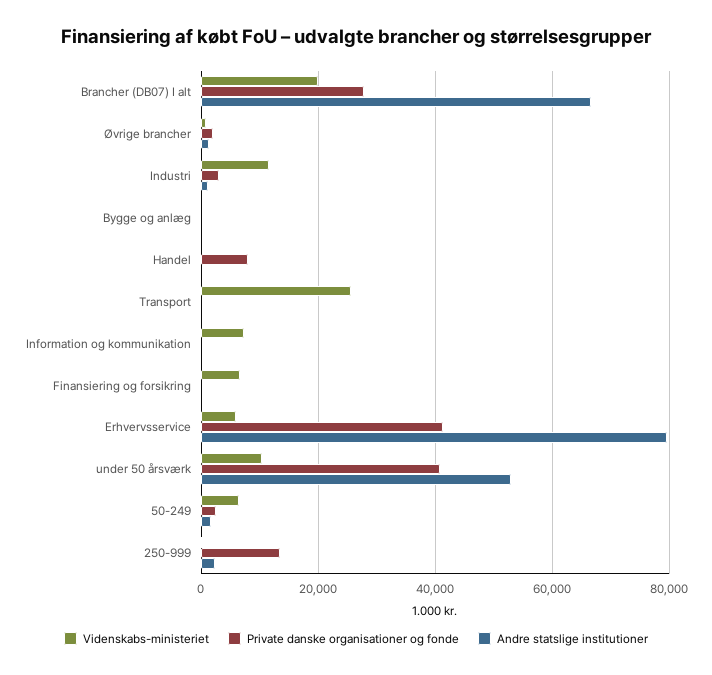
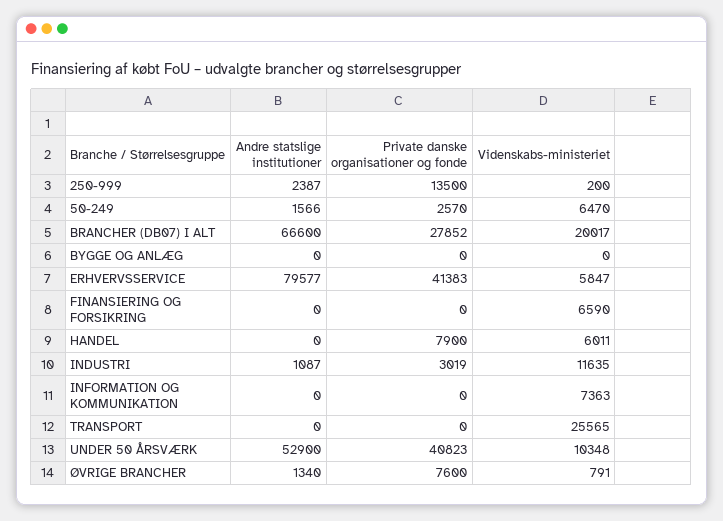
  {
    "Videnskabs-ministeriet": {
      "Brancher (DB07) I alt": 20017,
      "Øvrige brancher": 791,
      "Industri": 11635,
      "Bygge og anlæg": 0,
-     "Handel": 0,
+     "Handel": 6011,
      "Transport": 25565,
      "Information og kommunikation": 7363,
      "Finansiering og forsikring": 6590,
      "Erhvervsservice": 5847,
      "under 50 årsværk": 10348,
      "50-249": 6470,
      "250-999": 200
    },
    "Private danske organisationer og fonde": {
      "Brancher (DB07) I alt": 27852,
-     "Øvrige brancher": 2000,
+     "Øvrige brancher": 7600,
      "Industri": 3019,
      "Bygge og anlæg": 0,
      "Handel": 7900,
      "Transport": 0,
      "Information og kommunikation": 0,
      "Finansiering og forsikring": 0,
      "Erhvervsservice": 41383,
      "under 50 årsværk": 40823,
      "50-249": 2570,
      "250-999": 13500
    },
    "Andre statslige institutioner": {
      "Brancher (DB07) I alt": 66600,
      "Øvrige brancher": 1340,
      "Industri": 1087,
      "Bygge og anlæg": 0,
      "Handel": 0,
      "Transport": 0,
      "Information og kommunikation": 0,
      "Finansiering og forsikring": 0,
      "Erhvervsservice": 79577,
      "under 50 årsværk": 52900,
      "50-249": 1566,
      "250-999": 2387
    }
  }

